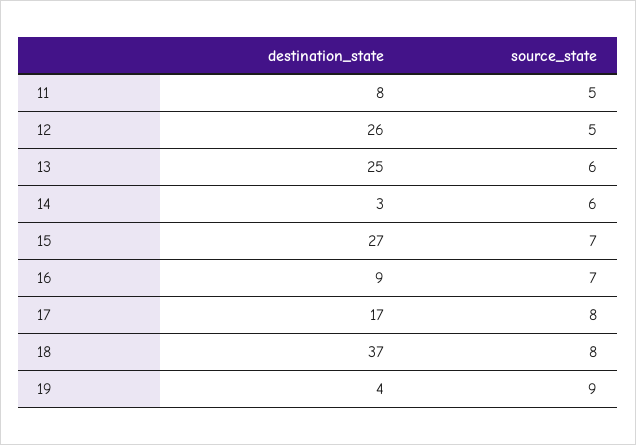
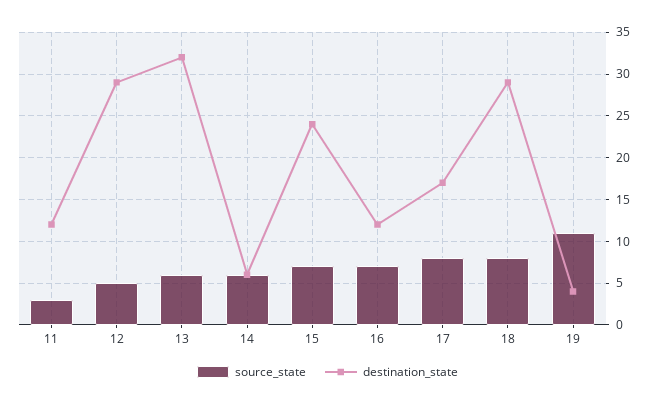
  {
    "destination_state": {
-     "11": 8,
+     "11": 12,
-     "12": 26,
+     "12": 29,
-     "13": 25,
+     "13": 32,
-     "14": 3,
+     "14": 6,
-     "15": 27,
+     "15": 24,
-     "16": 9,
+     "16": 12,
      "17": 17,
-     "18": 37,
+     "18": 29,
      "19": 4
    },
    "source_state": {
-     "11": 5,
+     "11": 3,
      "12": 5,
      "13": 6,
      "14": 6,
      "15": 7,
      "16": 7,
      "17": 8,
      "18": 8,
-     "19": 9
+     "19": 11
    }
  }

